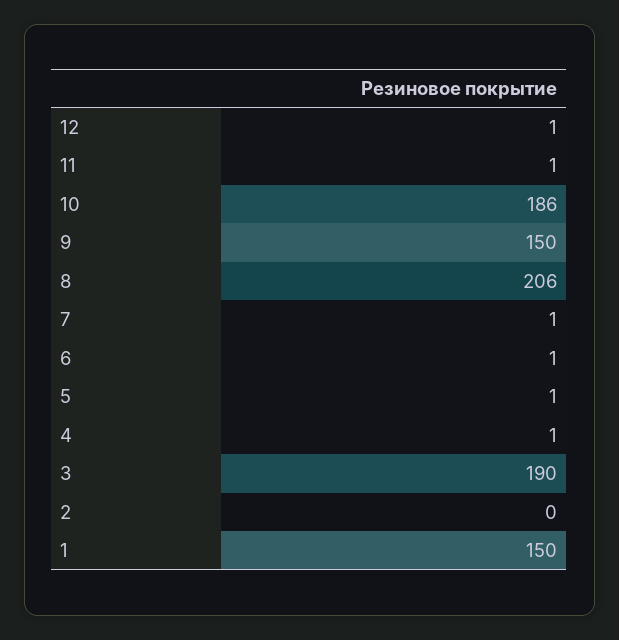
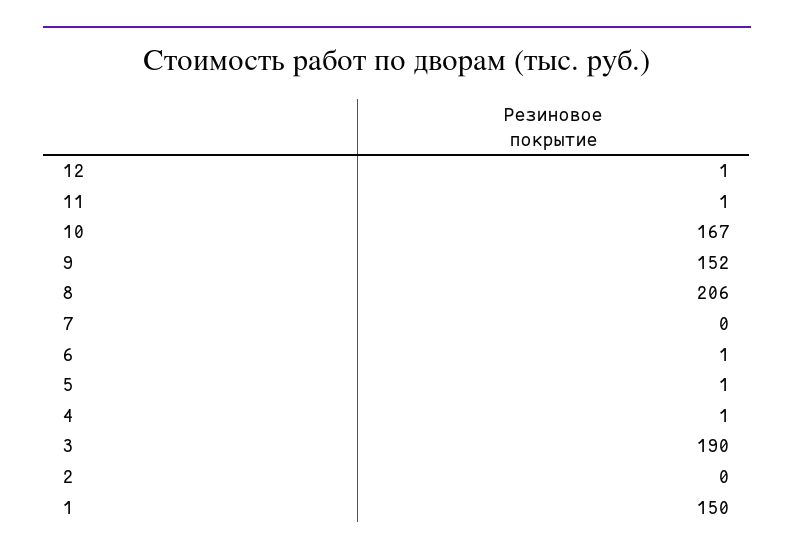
  {
    "12": 1,
    "11": 1,
-   "10": 186,
+   "10": 167,
-   "9": 150,
+   "9": 152,
    "8": 206,
-   "7": 1,
+   "7": 0,
    "6": 1,
    "5": 1,
    "4": 1,
    "3": 190,
    "2": 0,
    "1": 150
  }

